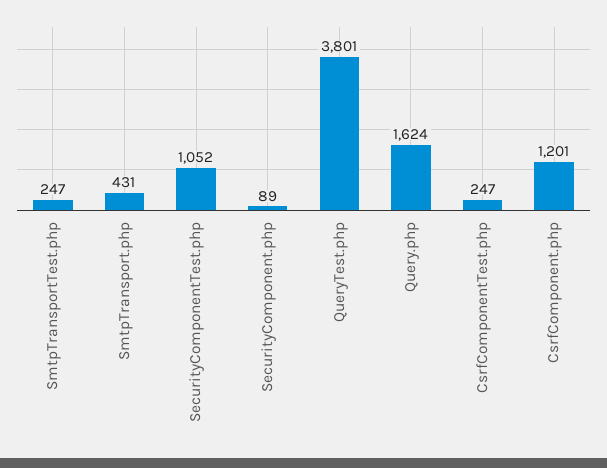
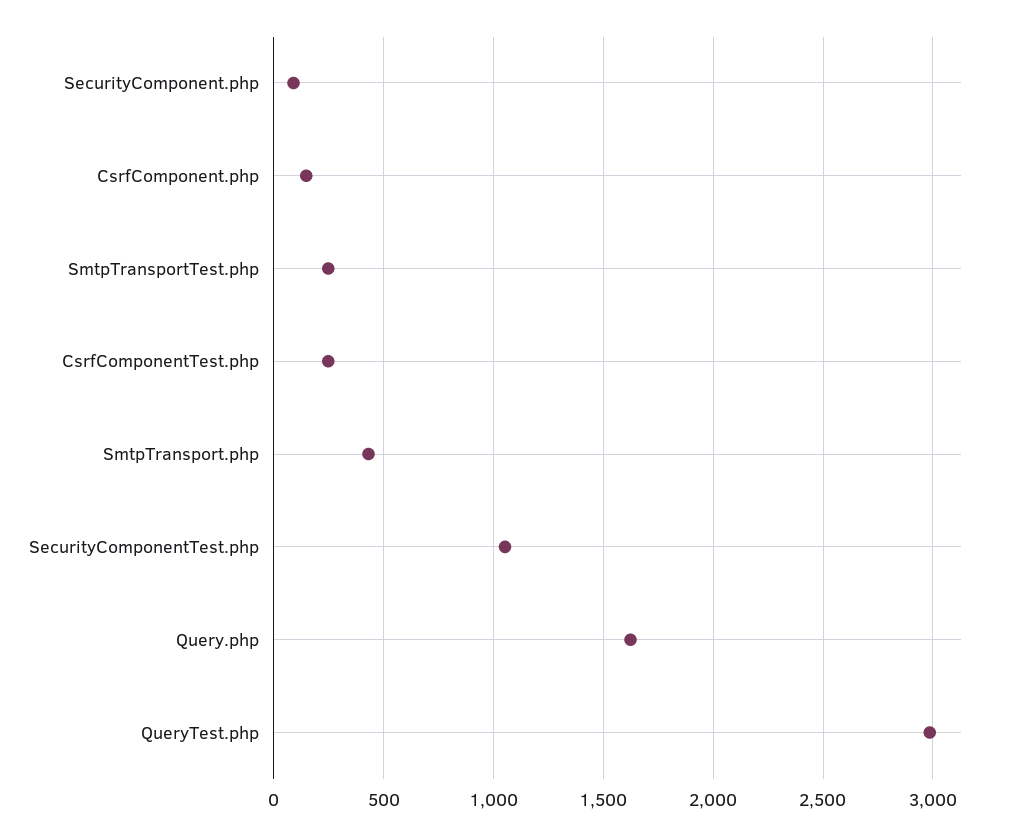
  {
    "SmtpTransportTest.php": 247,
    "SmtpTransport.php": 431,
    "SecurityComponentTest.php": 1052,
    "SecurityComponent.php": 89,
-   "QueryTest.php": 3801,
+   "QueryTest.php": 3000,
    "Query.php": 1624,
    "CsrfComponentTest.php": 247,
-   "CsrfComponent.php": 1201
+   "CsrfComponent.php": 150
  }

